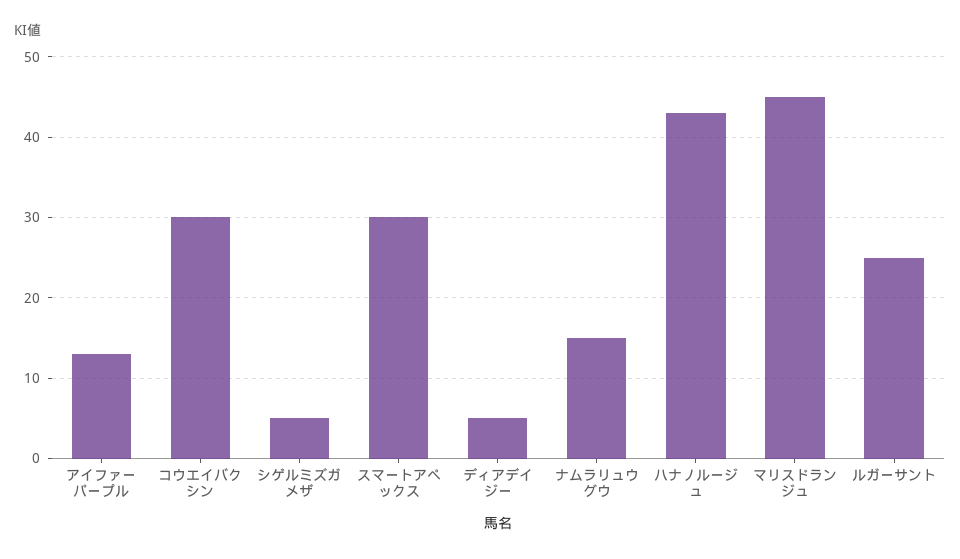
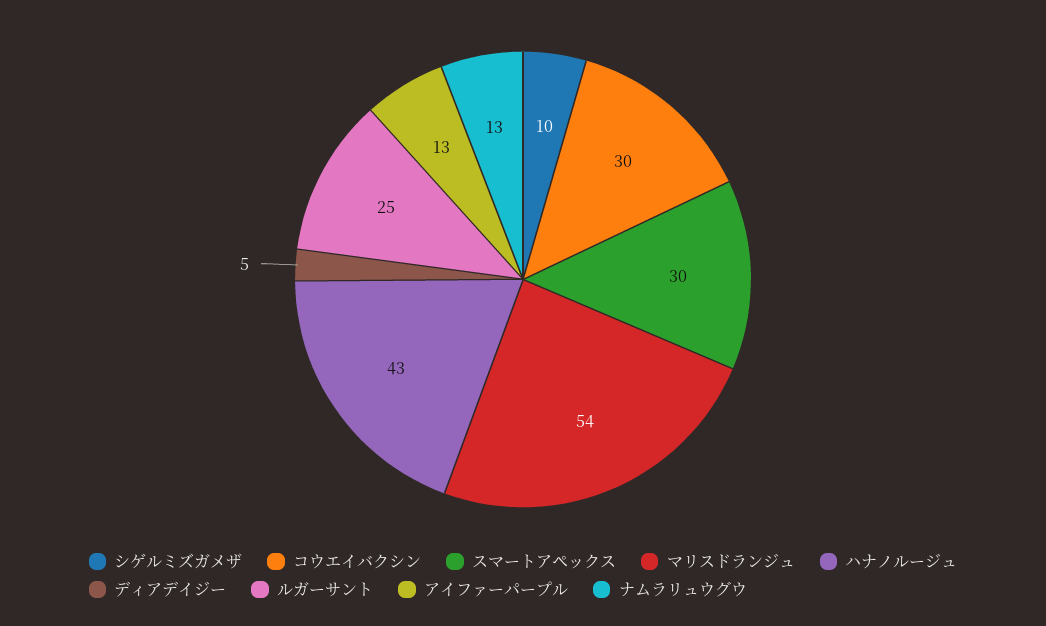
  {
    "アイファーパープル": 13,
    "コウエイバクシン": 30,
-   "シゲルミズガメザ": 5,
+   "シゲルミズガメザ": 10,
    "スマートアペックス": 30,
    "ディアデイジー": 5,
-   "ナムラリュウグウ": 15,
+   "ナムラリュウグウ": 13,
    "ハナノルージュ": 43,
-   "マリスドランジュ": 45,
+   "マリスドランジュ": 54,
    "ルガーサント": 25
  }

